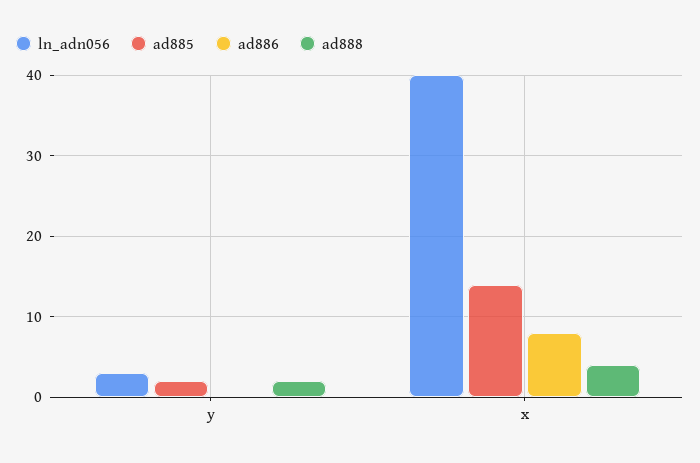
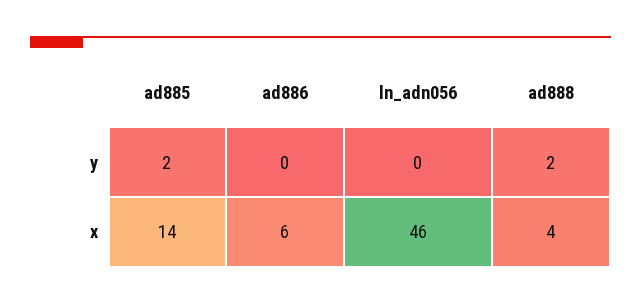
  {
    "ln_adn056": {
-     "y": 3,
+     "y": 0,
-     "x": 40
+     "x": 46
    },
    "ad885": {
      "y": 2,
      "x": 14
    },
    "ad886": {
      "y": 0,
-     "x": 8
+     "x": 6
    },
    "ad888": {
      "y": 2,
      "x": 4
    }
  }

